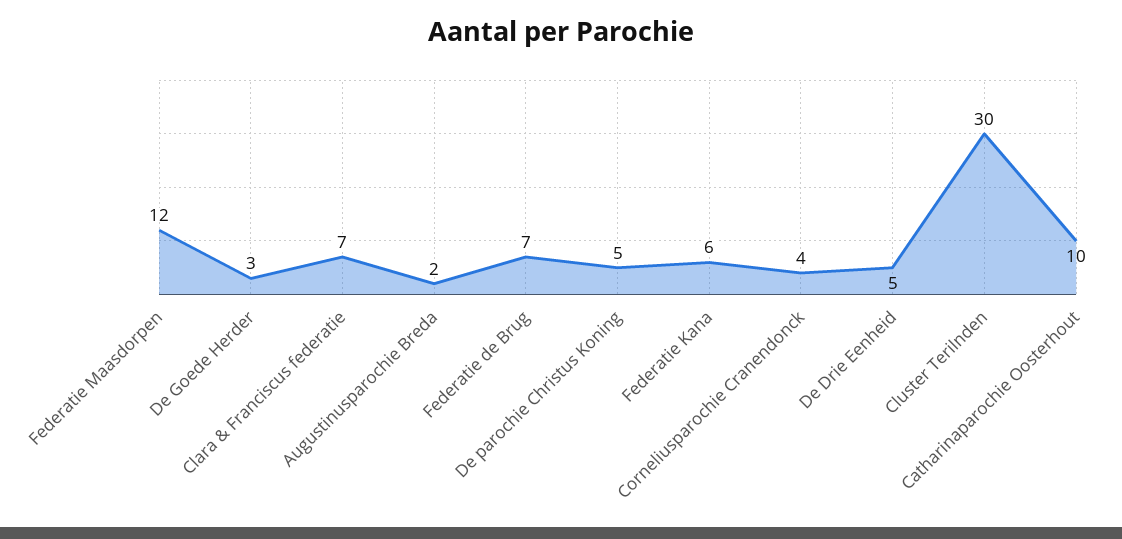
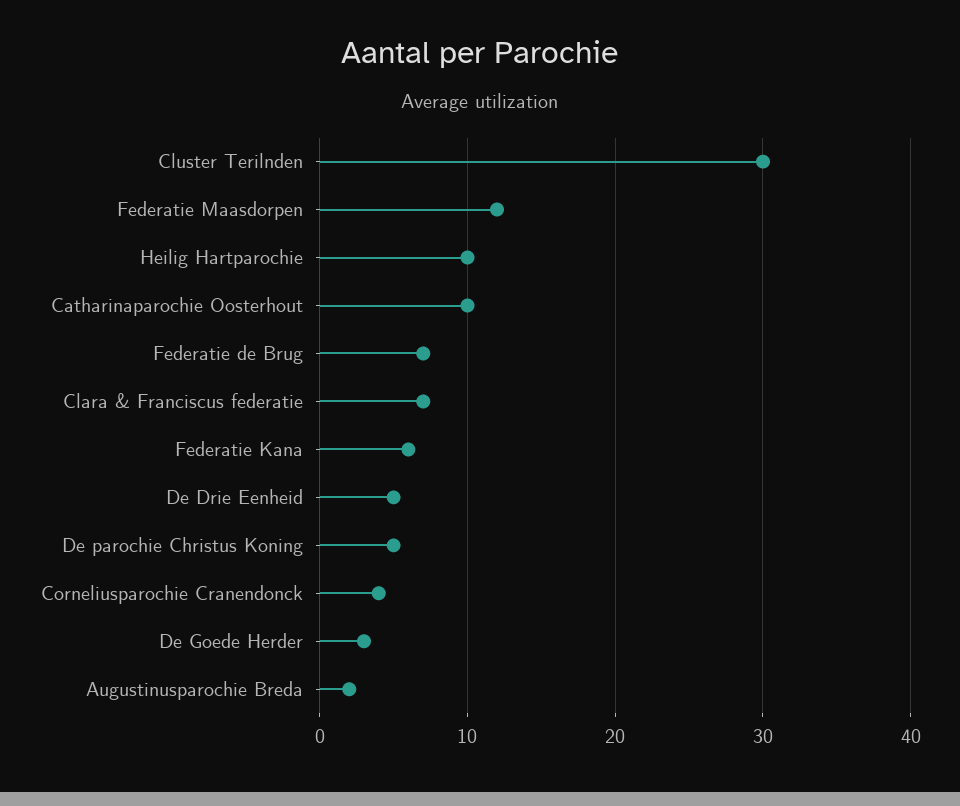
  {
    "Federatie Maasdorpen": 12,
    "De Goede Herder": 3,
    "Clara & Franciscus federatie": 7,
    "Augustinusparochie Breda": 2,
    "Federatie de Brug": 7,
    "De parochie Christus Koning": 5,
    "Federatie Kana": 6,
    "Corneliusparochie Cranendonck": 4,
    "De Drie Eenheid": 5,
    "Cluster Terilnden": 30,
-   "Catharinaparochie Oosterhout": 10
+   "Catharinaparochie Oosterhout": 10,
+   "Heilig Hartparochie": 10
  }

